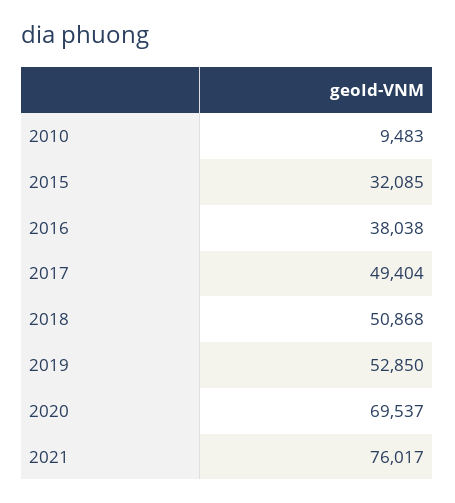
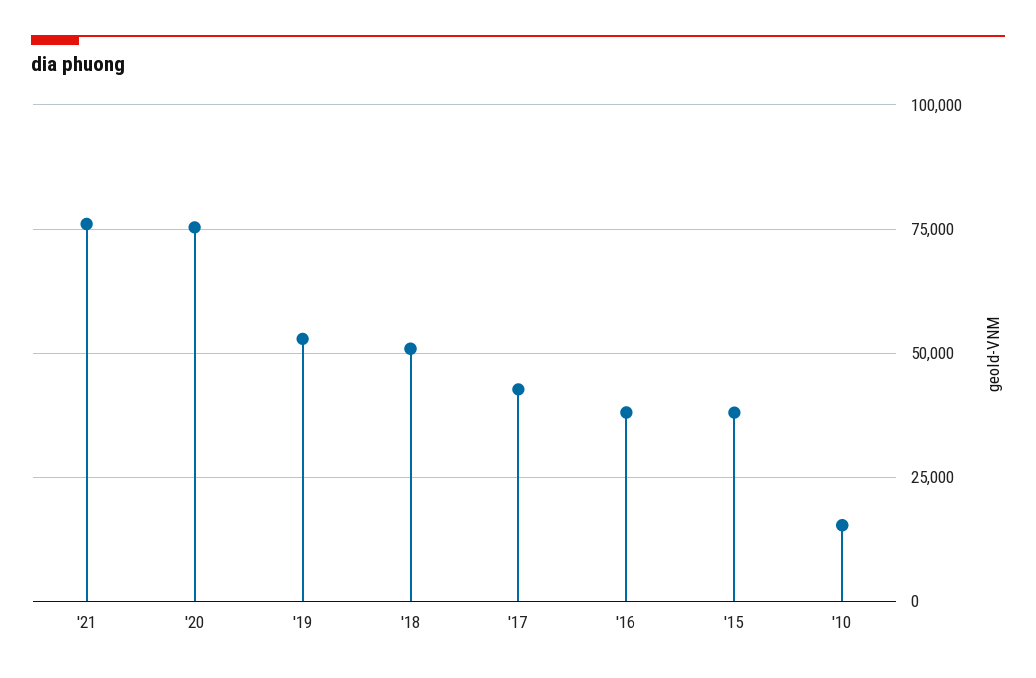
  {
-   "2010": 9483,
+   "2010": 15000,
-   "2015": 32085,
+   "2015": 37500,
    "2016": 38038,
-   "2017": 49404,
+   "2017": 42500,
    "2018": 50868,
    "2019": 52850,
-   "2020": 69537,
+   "2020": 75000,
    "2021": 76017
  }

